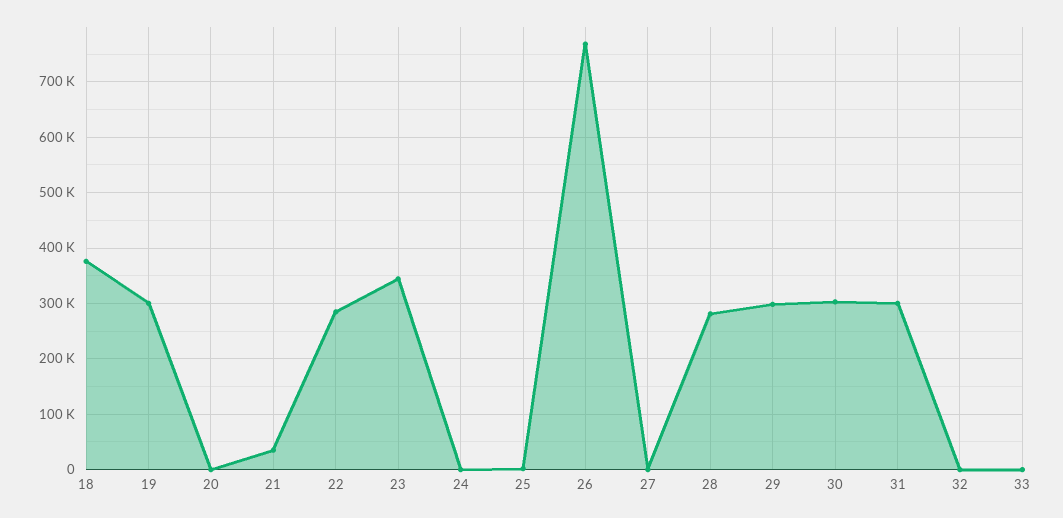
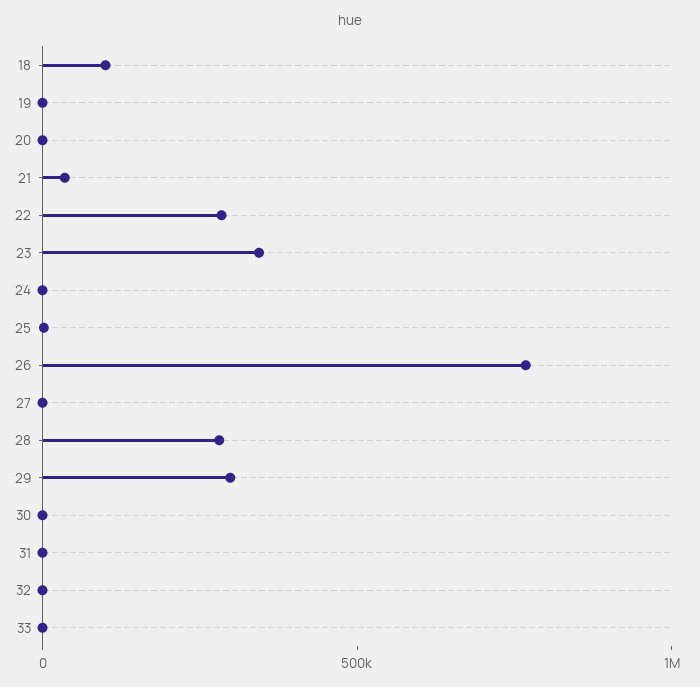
  {
-   "18": 380000,
+   "18": 100000,
-   "19": 300000,
+   "19": 0,
    "20": 0,
    "21": 40000,
    "22": 280000,
    "23": 340000,
    "24": 0,
    "25": 0,
    "26": 760000,
    "27": 0,
    "28": 280000,
    "29": 300000,
-   "30": 300000,
+   "30": 0,
-   "31": 300000,
+   "31": 0,
    "32": 0,
    "33": 0
  }

